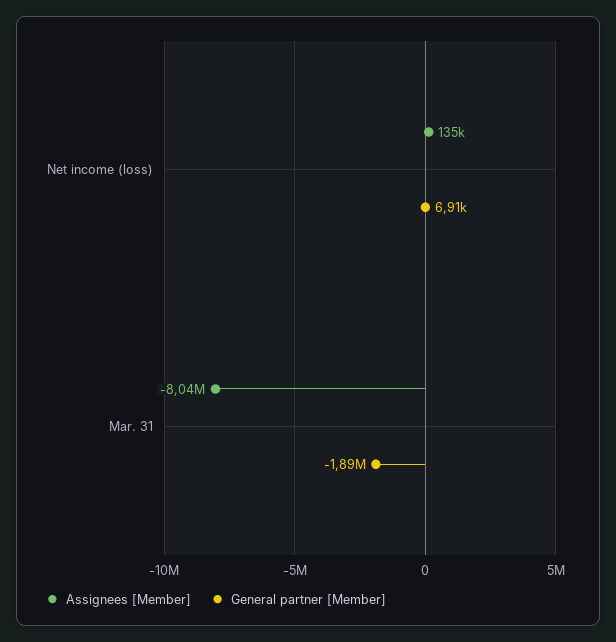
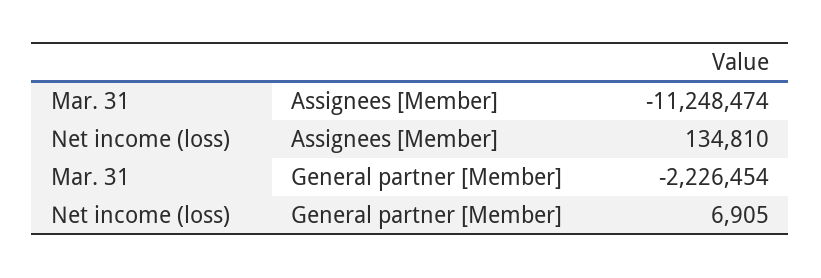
  {
    "Assignees [Member]": {
      "Net income (loss)": 134810,
-     "Mar. 31": -8040000
+     "Mar. 31": -11248474
    },
    "General partner [Member]": {
      "Net income (loss)": 6905,
-     "Mar. 31": -1890000
+     "Mar. 31": -2226454
    }
  }

